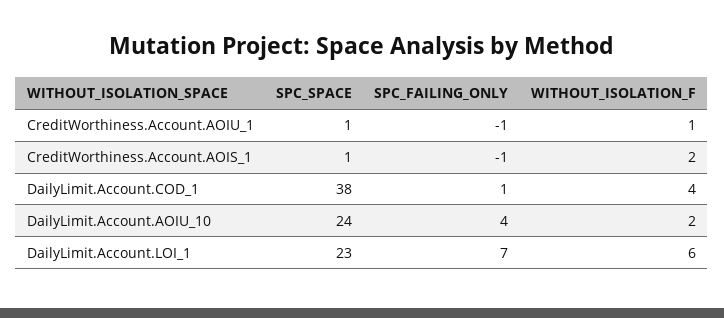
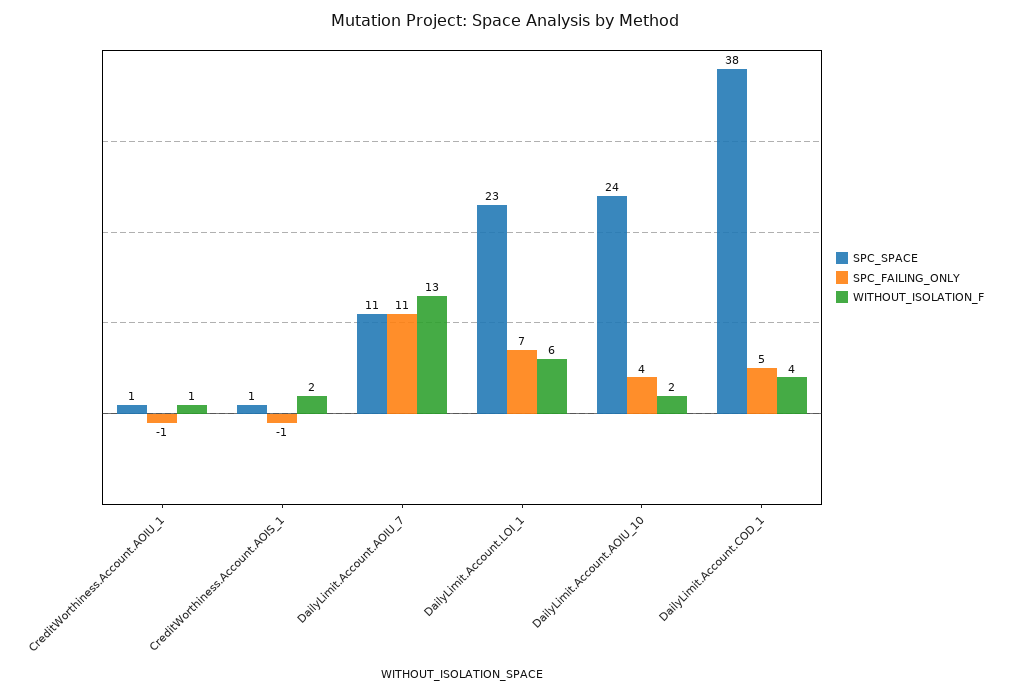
  {
    "SPC_SPACE": {
      "CreditWorthiness.Account.AOIU_1": 1,
      "CreditWorthiness.Account.AOIS_1": 1,
      "DailyLimit.Account.COD_1": 38,
      "DailyLimit.Account.AOIU_10": 24,
-     "DailyLimit.Account.LOI_1": 23
+     "DailyLimit.Account.LOI_1": 23,
+     "DailyLimit.Account.AOIU_7": 11
    },
    "SPC_FAILING_ONLY": {
      "CreditWorthiness.Account.AOIU_1": -1,
      "CreditWorthiness.Account.AOIS_1": -1,
-     "DailyLimit.Account.COD_1": 1,
+     "DailyLimit.Account.COD_1": 5,
      "DailyLimit.Account.AOIU_10": 4,
-     "DailyLimit.Account.LOI_1": 7
+     "DailyLimit.Account.LOI_1": 7,
+     "DailyLimit.Account.AOIU_7": 11
    },
    "WITHOUT_ISOLATION_F": {
      "CreditWorthiness.Account.AOIU_1": 1,
      "CreditWorthiness.Account.AOIS_1": 2,
      "DailyLimit.Account.COD_1": 4,
      "DailyLimit.Account.AOIU_10": 2,
-     "DailyLimit.Account.LOI_1": 6
+     "DailyLimit.Account.LOI_1": 6,
+     "DailyLimit.Account.AOIU_7": 13
    }
  }

